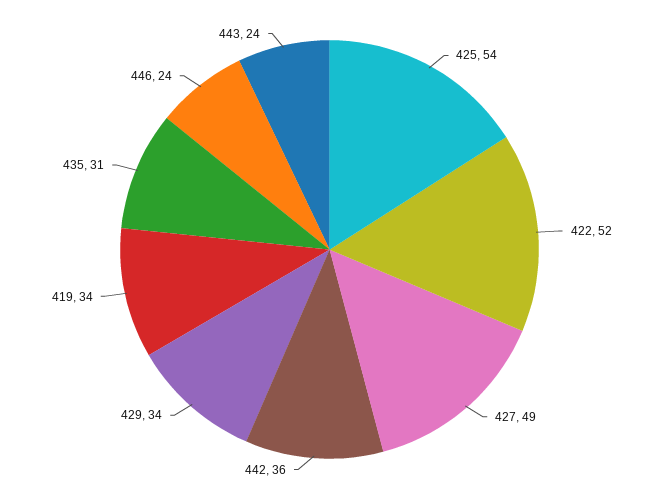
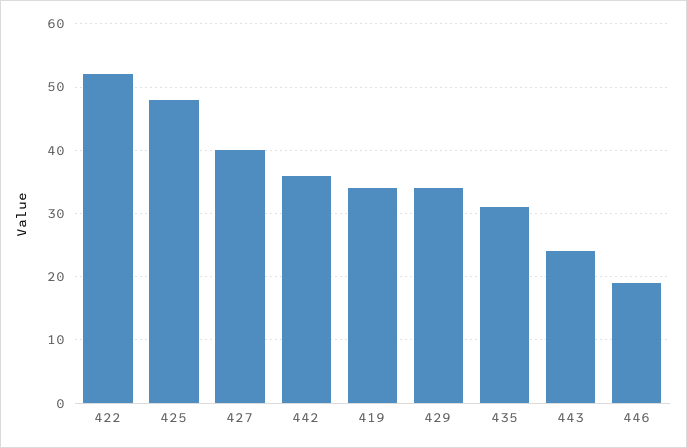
  {
-   "425": 54,
+   "425": 48,
    "422": 52,
-   "427": 49,
+   "427": 40,
    "442": 36,
    "429": 34,
    "419": 34,
    "435": 31,
-   "446": 24,
+   "446": 19,
    "443": 24
  }

